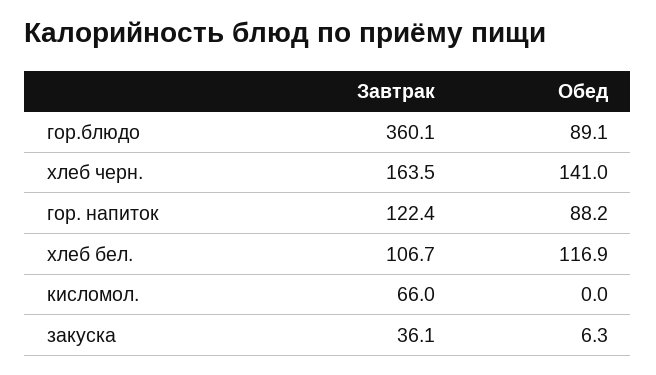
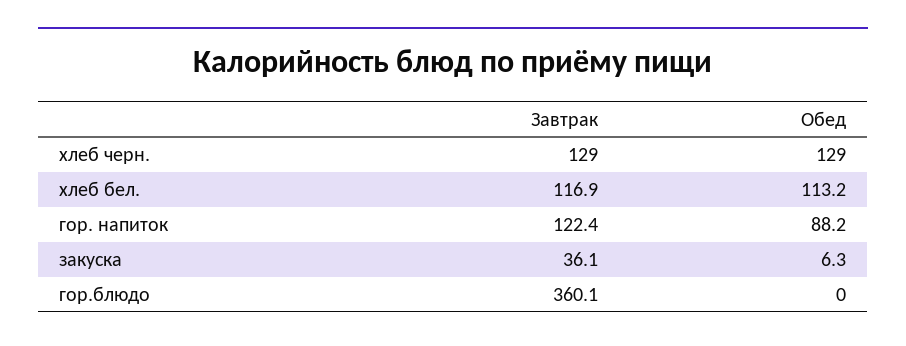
  {
    "Завтрак": {
      "гор.блюдо": 360.1,
-     "хлеб черн.": 163.5,
+     "хлеб черн.": 129,
      "гор. напиток": 122.4,
-     "хлеб бел.": 106.7,
+     "хлеб бел.": 116.9,
-     "кисломол.": 66,
      "закуска": 36.1
    },
    "Обед": {
-     "гор.блюдо": 89.1,
+     "гор.блюдо": 0,
-     "хлеб черн.": 141,
+     "хлеб черн.": 129,
      "гор. напиток": 88.2,
-     "хлеб бел.": 116.9,
+     "хлеб бел.": 113.2,
-     "кисломол.": 0,
      "закуска": 6.3
    }
  }

